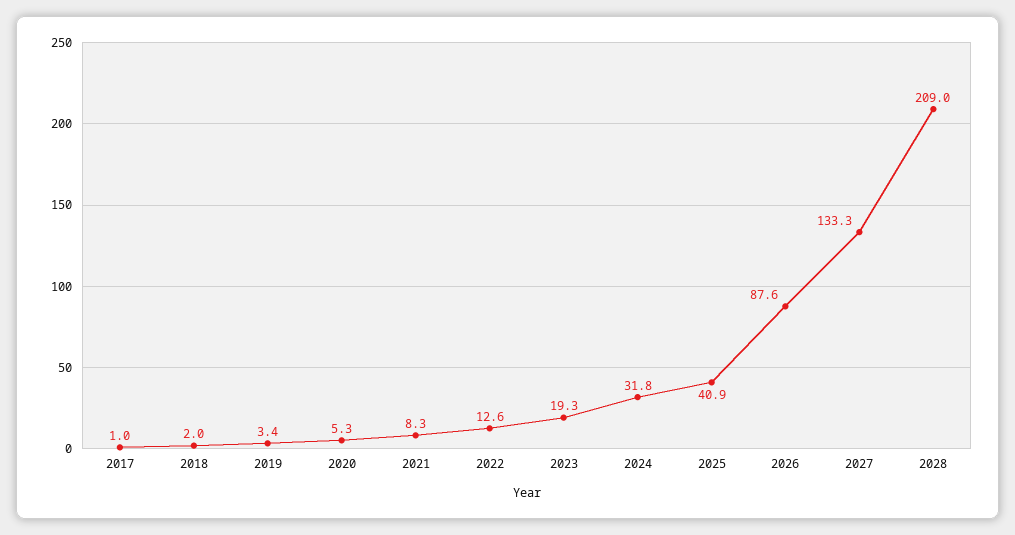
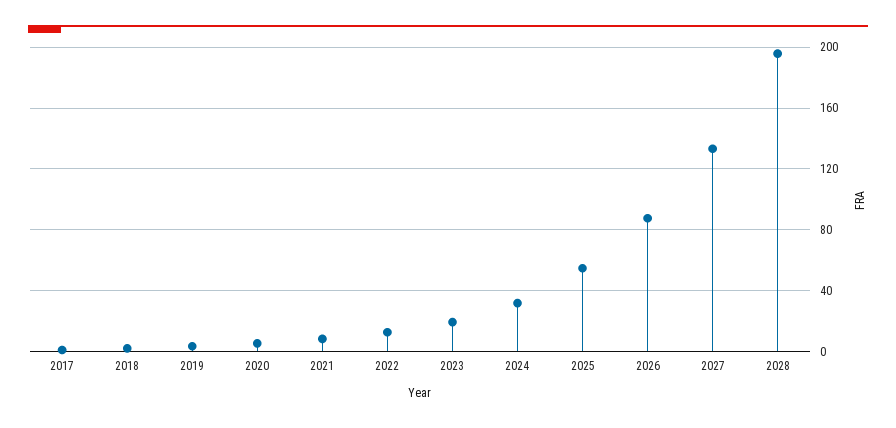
  {
    "2017": 1,
    "2018": 2,
    "2019": 3.4,
    "2020": 5.3,
    "2021": 8.3,
    "2022": 12.6,
    "2023": 19.3,
    "2024": 31.8,
-   "2025": 40.9,
+   "2025": 55,
    "2026": 87.6,
    "2027": 133.3,
-   "2028": 209
+   "2028": 195
  }

